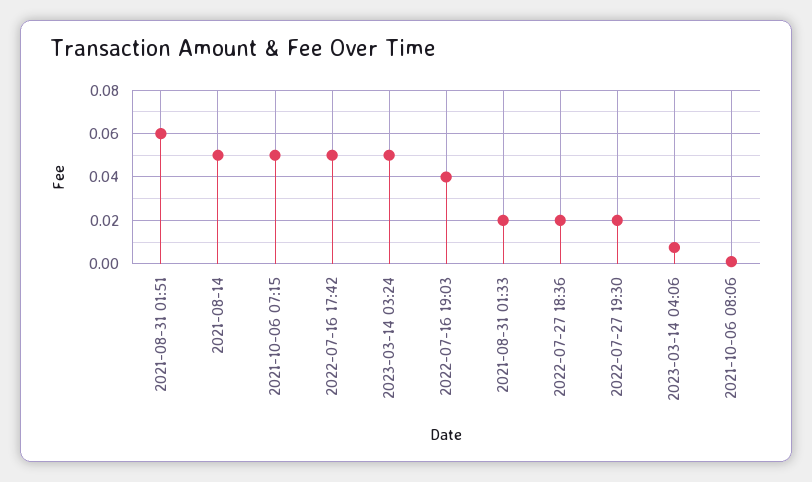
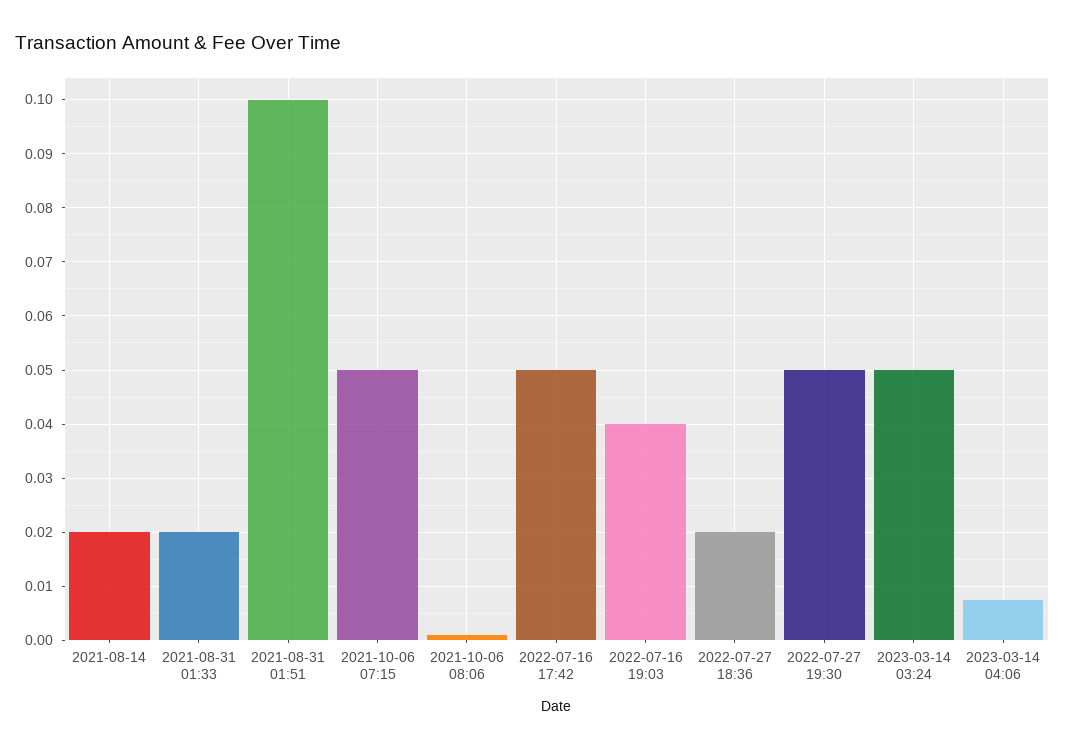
  {
-   "2021-08-31 01:51": 0.06,
+   "2021-08-31 01:51": 0.1,
-   "2021-08-14": 0.05,
+   "2021-08-14": 0.02,
    "2021-10-06 07:15": 0.05,
    "2022-07-16 17:42": 0.05,
    "2023-03-14 03:24": 0.05,
    "2022-07-16 19:03": 0.04,
    "2021-08-31 01:33": 0.02,
    "2022-07-27 18:36": 0.02,
-   "2022-07-27 19:30": 0.02,
+   "2022-07-27 19:30": 0.05,
    "2023-03-14 04:06": 0.008,
    "2021-10-06 08:06": 0.002
  }

